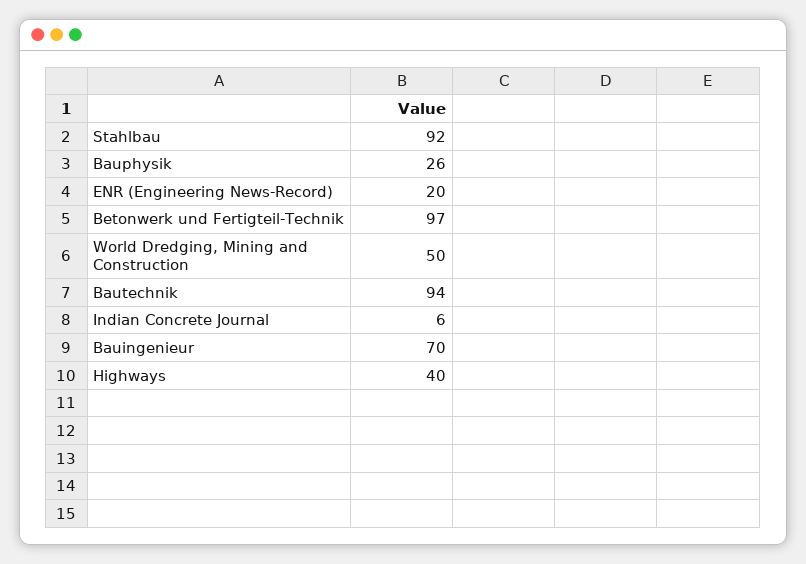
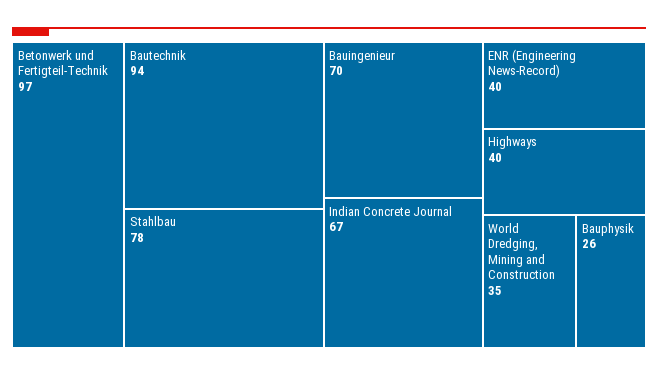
  {
-   "Stahlbau": 92,
+   "Stahlbau": 78,
    "Bauphysik": 26,
-   "ENR (Engineering News-Record)": 20,
+   "ENR (Engineering News-Record)": 40,
    "Betonwerk und Fertigteil-Technik": 97,
-   "World Dredging, Mining and Construction": 50,
+   "World Dredging, Mining and Construction": 35,
    "Bautechnik": 94,
-   "Indian Concrete Journal": 6,
+   "Indian Concrete Journal": 67,
    "Bauingenieur": 70,
    "Highways": 40
  }

